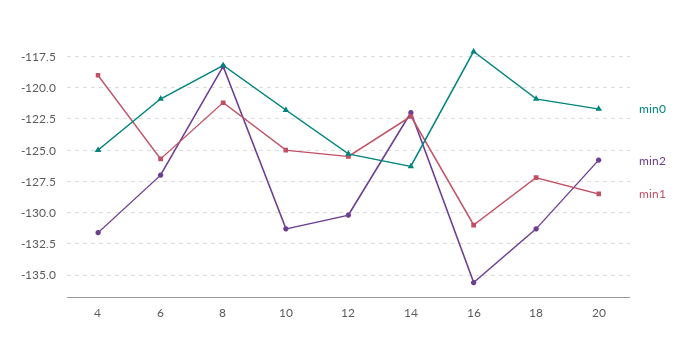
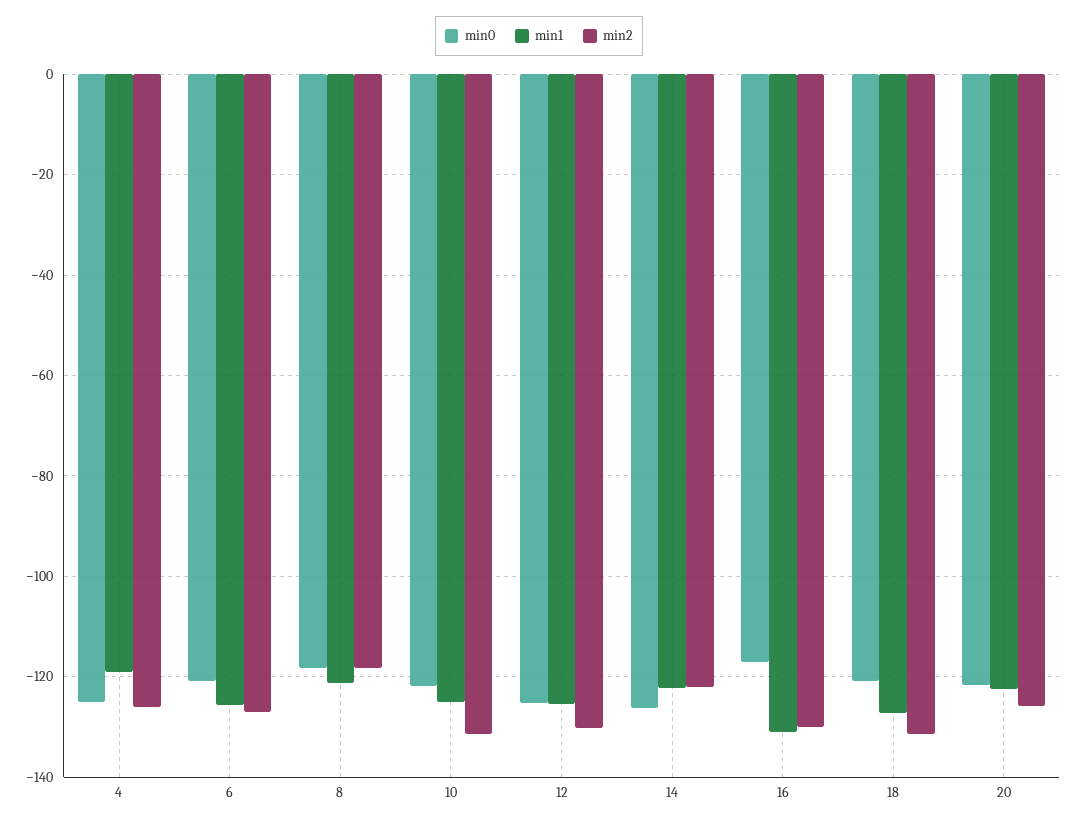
  {
    "min0": {
      "4": -125,
      "6": -121,
      "8": -118,
      "10": -122,
      "12": -125.5,
      "14": -126.5,
      "16": -117,
      "18": -121,
      "20": -121.5
    },
    "min2": {
-     "4": -131.5,
+     "4": -126,
      "6": -127,
      "8": -118.5,
      "10": -131.5,
      "12": -130,
      "14": -122,
-     "16": -135.5,
+     "16": -130,
      "18": -131.5,
      "20": -126
    },
    "min1": {
      "4": -119,
      "6": -125.5,
      "8": -121,
      "10": -125,
      "12": -125.5,
      "14": -122.5,
      "16": -131,
      "18": -127,
-     "20": -128.5
+     "20": -122
    }
  }

